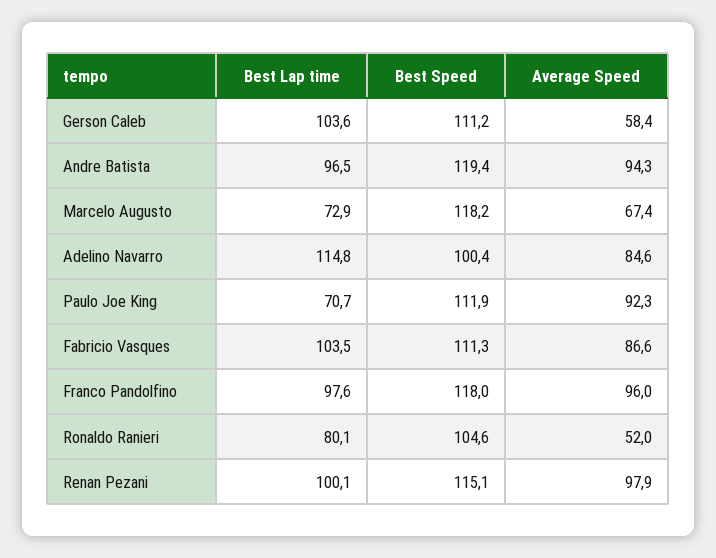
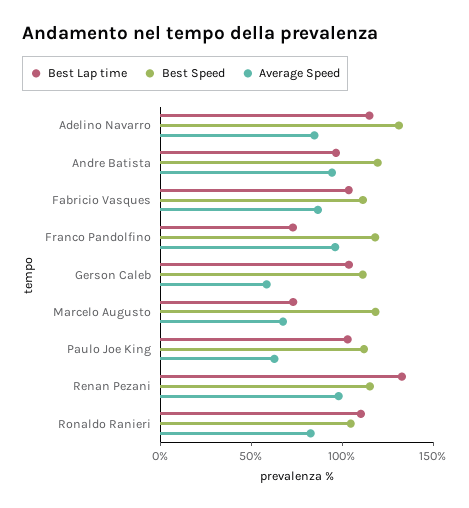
  {
    "Best Lap time": {
      "Gerson Caleb": 103.6,
      "Andre Batista": 96.5,
      "Marcelo Augusto": 72.9,
      "Adelino Navarro": 114.8,
-     "Paulo Joe King": 70.7,
+     "Paulo Joe King": 100,
      "Fabricio Vasques": 103.5,
-     "Franco Pandolfino": 97.6,
+     "Franco Pandolfino": 70,
-     "Ronaldo Ranieri": 80.1,
+     "Ronaldo Ranieri": 110,
-     "Renan Pezani": 100.1
+     "Renan Pezani": 130
    },
    "Best Speed": {
      "Gerson Caleb": 111.2,
      "Andre Batista": 119.4,
      "Marcelo Augusto": 118.2,
-     "Adelino Navarro": 100.4,
+     "Adelino Navarro": 130,
      "Paulo Joe King": 111.9,
      "Fabricio Vasques": 111.3,
      "Franco Pandolfino": 118,
      "Ronaldo Ranieri": 104.6,
      "Renan Pezani": 115.1
    },
    "Average Speed": {
      "Gerson Caleb": 58.4,
      "Andre Batista": 94.3,
      "Marcelo Augusto": 67.4,
      "Adelino Navarro": 84.6,
-     "Paulo Joe King": 92.3,
+     "Paulo Joe King": 60,
      "Fabricio Vasques": 86.6,
      "Franco Pandolfino": 96,
-     "Ronaldo Ranieri": 52,
+     "Ronaldo Ranieri": 80,
      "Renan Pezani": 97.9
    }
  }

